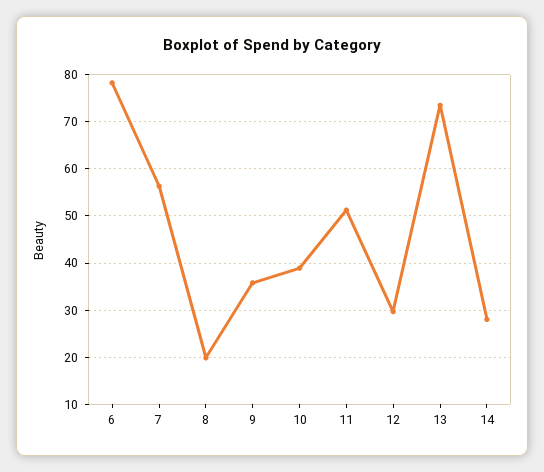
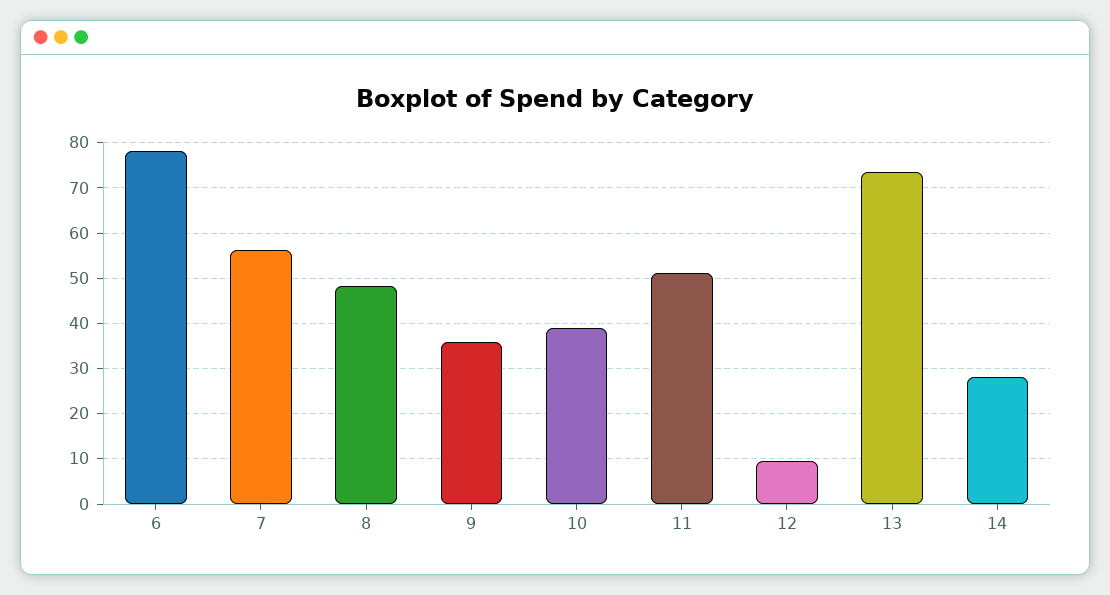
  {
    "6": 78,
    "7": 56,
-   "8": 20,
+   "8": 48,
    "9": 36,
    "10": 38,
    "11": 52,
-   "12": 30,
+   "12": 10,
    "13": 74,
    "14": 28
  }

